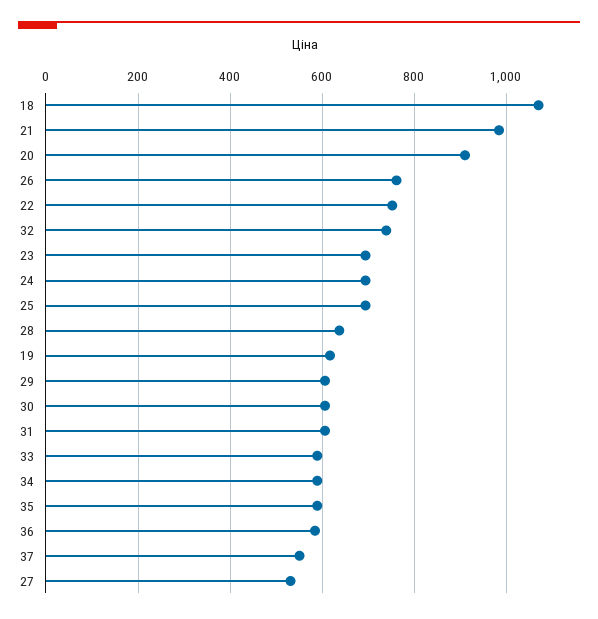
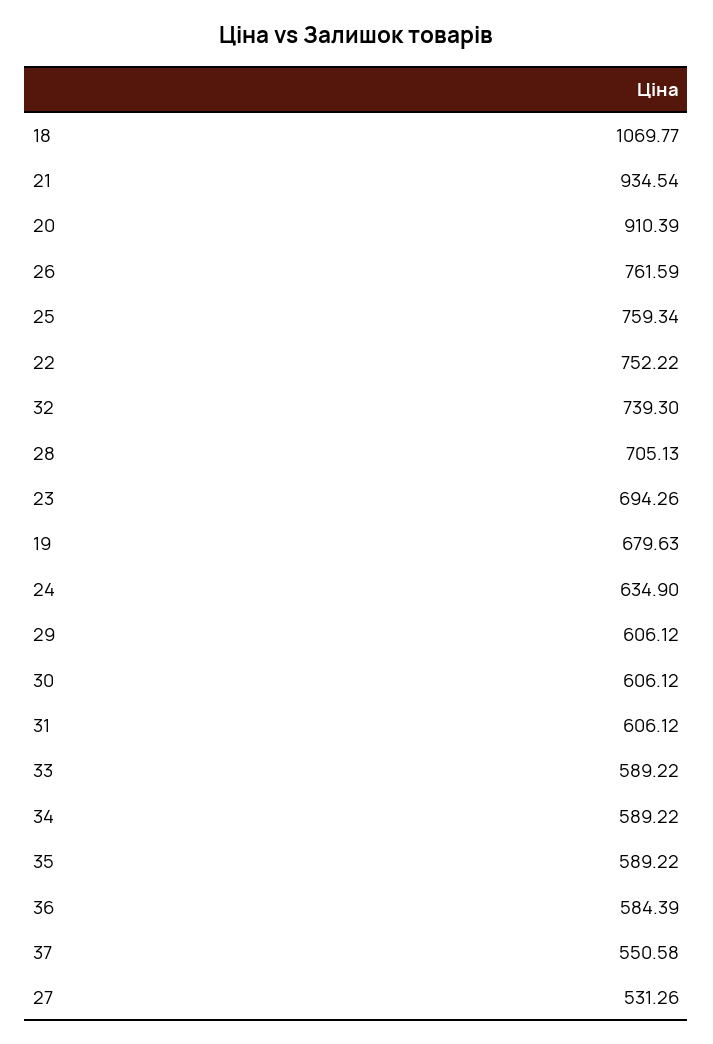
  {
    "18": 1069.77,
-   "21": 980,
+   "21": 934.54,
    "20": 910.39,
    "26": 761.59,
    "22": 752.22,
    "32": 739.3,
    "23": 694.26,
-   "24": 700,
+   "24": 634.9,
-   "25": 700,
+   "25": 759.34,
-   "28": 640,
+   "28": 705.13,
-   "19": 620,
+   "19": 679.63,
    "29": 606.12,
    "30": 606.12,
    "31": 606.12,
    "33": 589.22,
    "34": 589.22,
    "35": 589.22,
    "36": 584.39,
    "37": 550.58,
    "27": 531.26
  }

